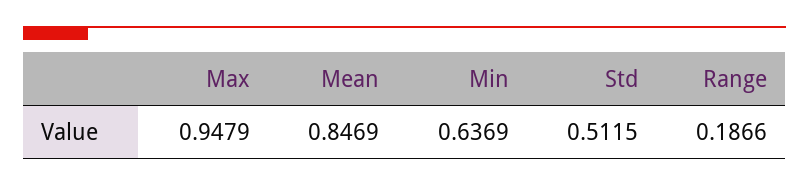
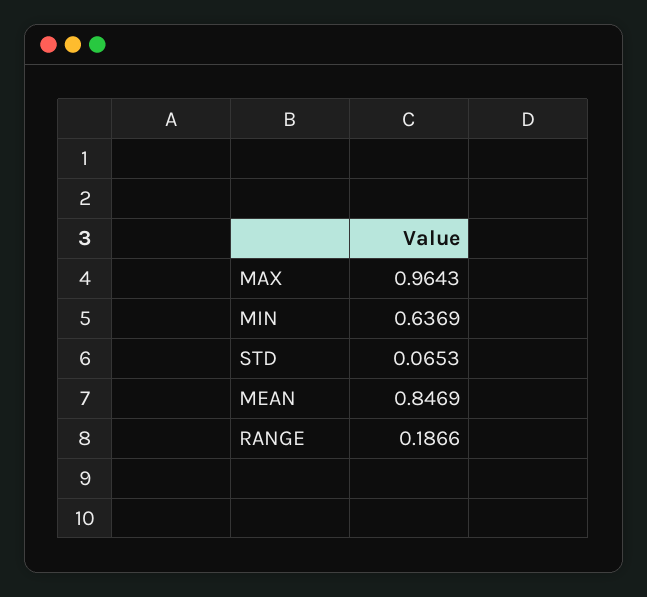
  {
-   "Max": 0.9479,
+   "Max": 0.9643,
    "Mean": 0.8469,
    "Min": 0.6369,
-   "Std": 0.5115,
+   "Std": 0.0653,
    "Range": 0.1866
  }

